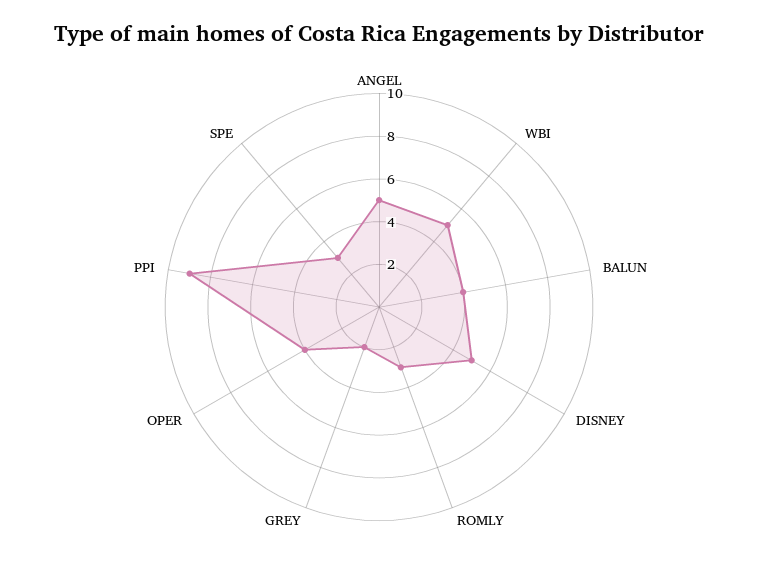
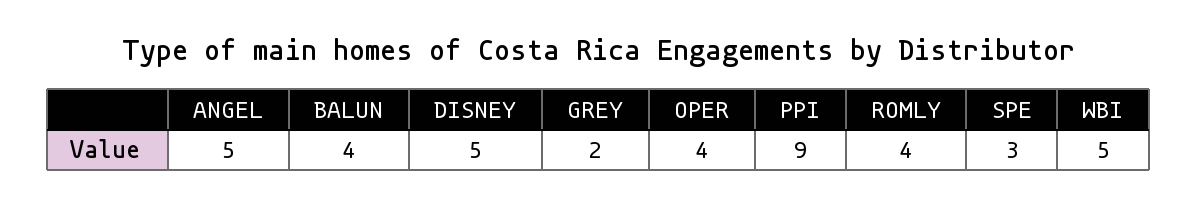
  {
    "ANGEL": 5,
    "WBI": 5,
    "BALUN": 4,
    "DISNEY": 5,
-   "ROMLY": 3,
+   "ROMLY": 4,
    "GREY": 2,
    "OPER": 4,
    "PPI": 9,
    "SPE": 3
  }

